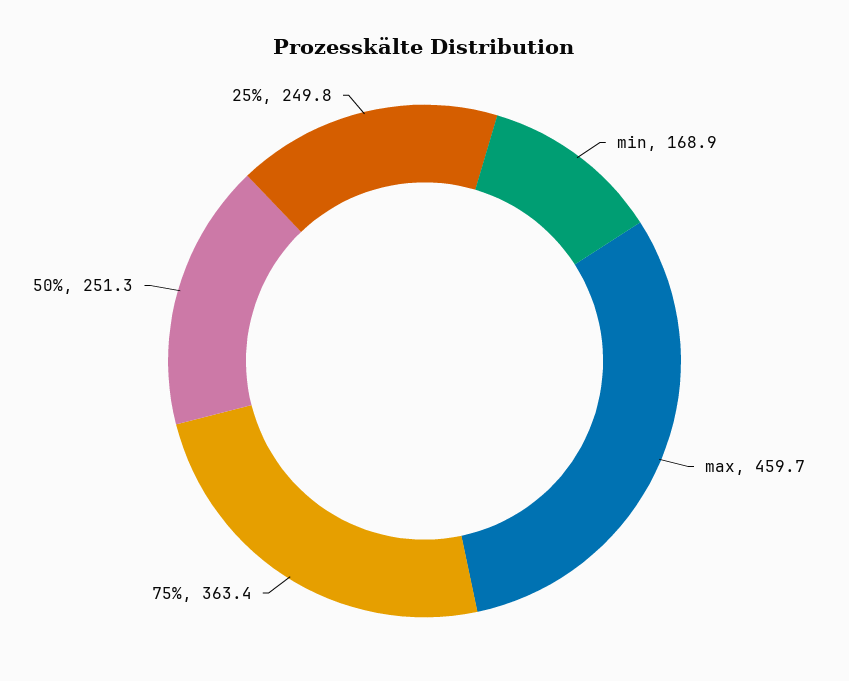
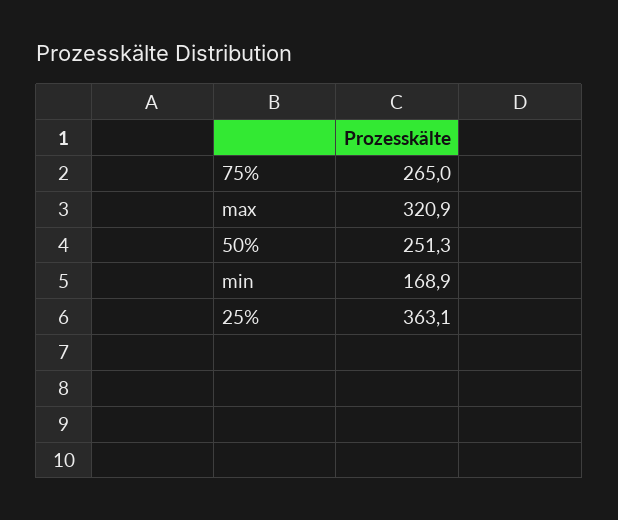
  {
    "min": 168.9,
-   "max": 459.7,
+   "max": 320.9,
-   "75%": 363.4,
+   "75%": 265,
    "50%": 251.3,
-   "25%": 249.8
+   "25%": 363.1
  }

